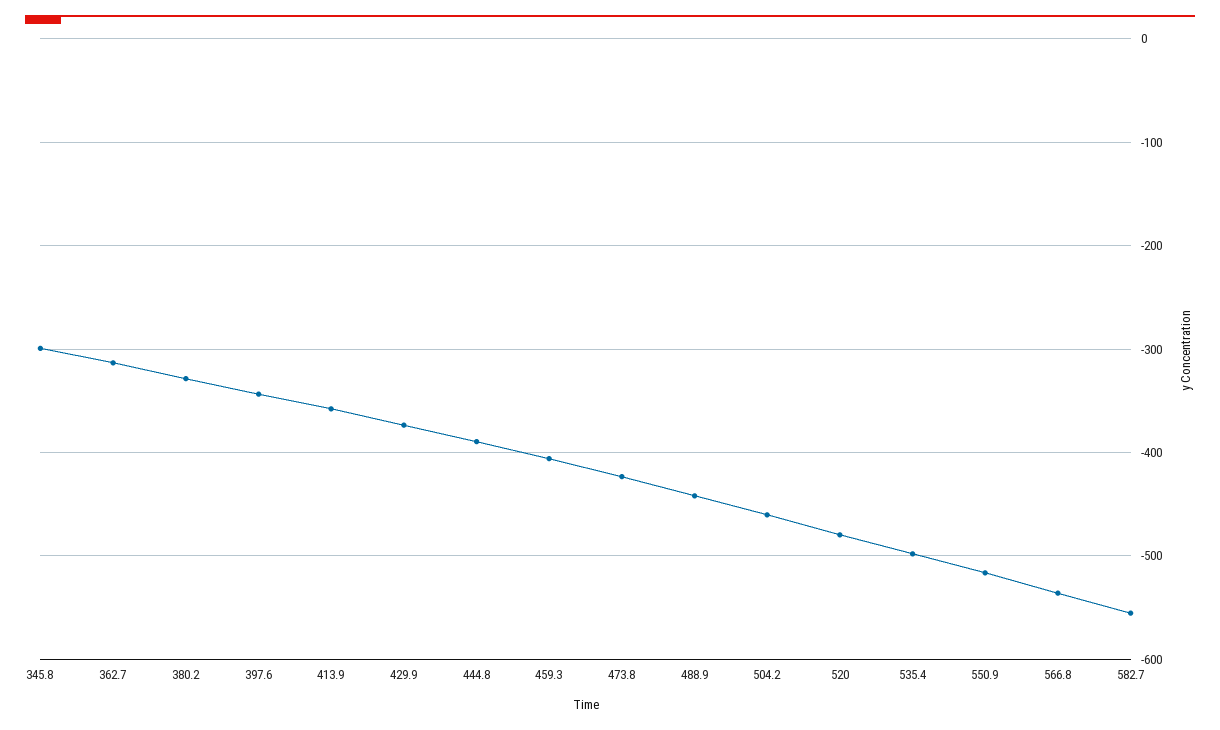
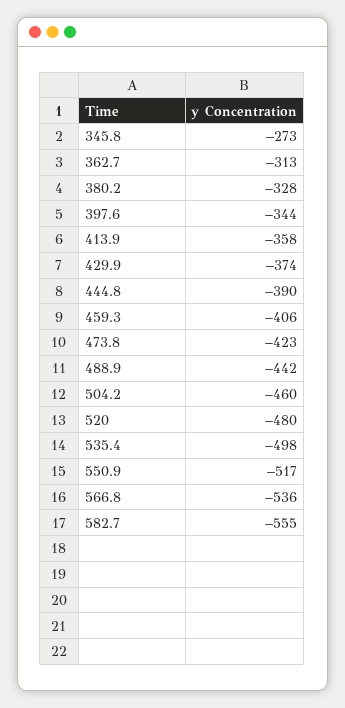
  {
-   "345.8": -300,
+   "345.8": -273,
    "362.7": -313,
    "380.2": -328,
    "397.6": -344,
    "413.9": -358,
    "429.9": -374,
    "444.8": -390,
    "459.3": -406,
    "473.8": -423,
    "488.9": -442,
    "504.2": -460,
    "520": -480,
    "535.4": -498,
    "550.9": -517,
    "566.8": -536,
    "582.7": -555
  }

